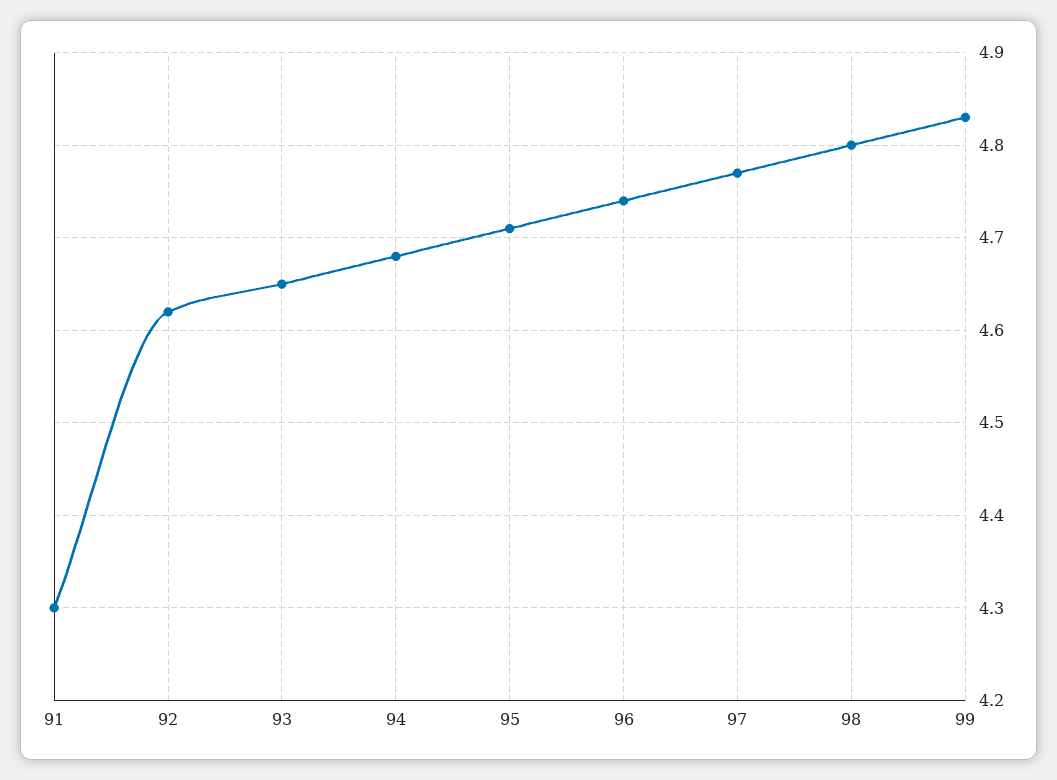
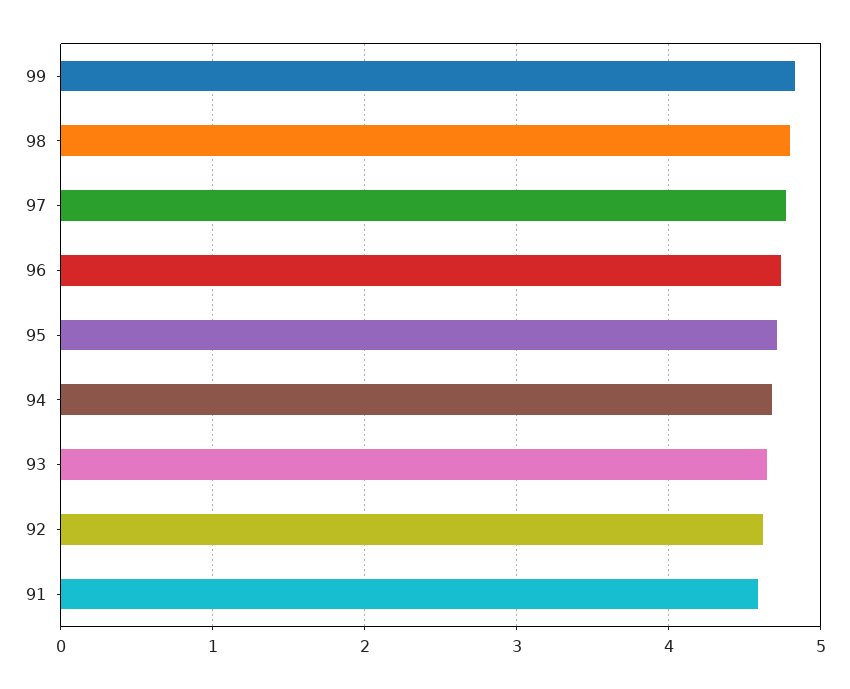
  {
-   "91": 4.3,
+   "91": 4.6,
    "92": 4.62,
    "93": 4.65,
    "94": 4.68,
    "95": 4.71,
    "96": 4.74,
    "97": 4.77,
    "98": 4.8,
    "99": 4.83
  }

